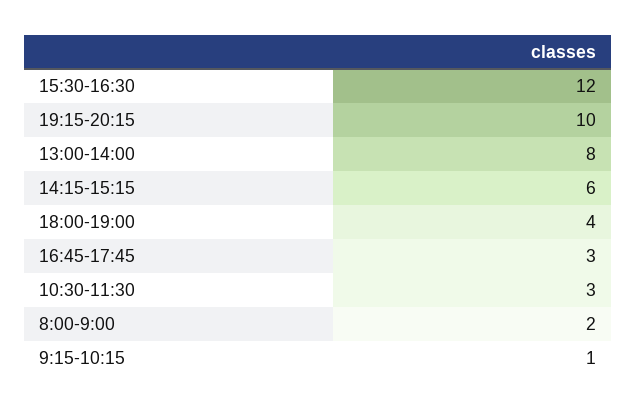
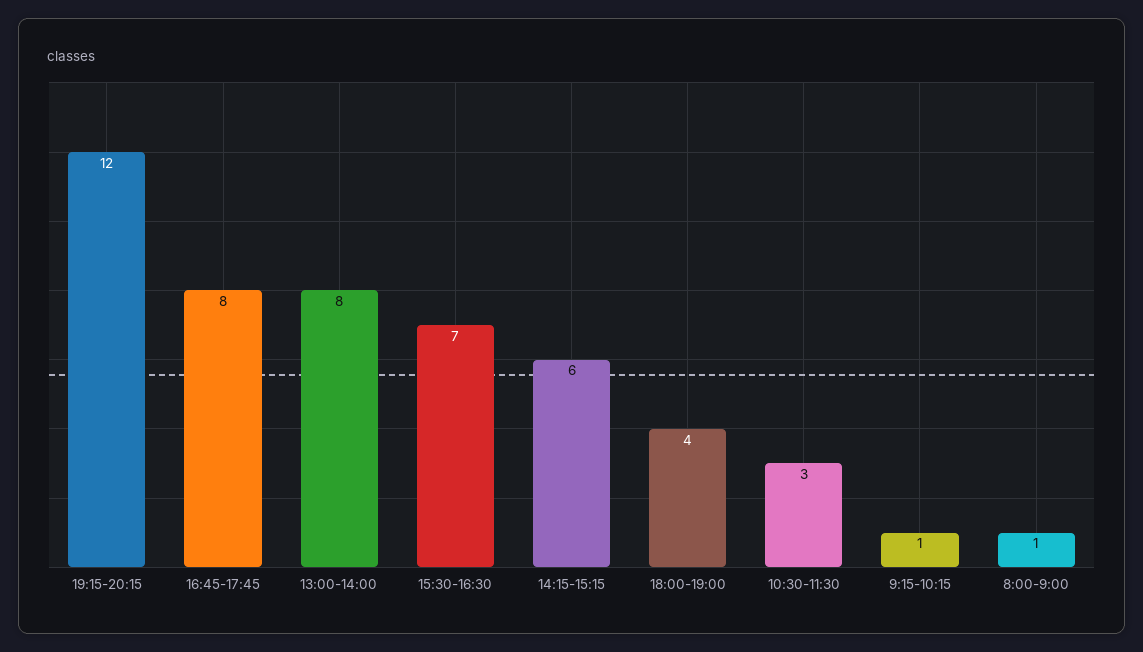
  {
-   "15:30-16:30": 12,
+   "15:30-16:30": 7,
-   "19:15-20:15": 10,
+   "19:15-20:15": 12,
    "13:00-14:00": 8,
    "14:15-15:15": 6,
    "18:00-19:00": 4,
-   "16:45-17:45": 3,
+   "16:45-17:45": 8,
    "10:30-11:30": 3,
-   "8:00-9:00": 2,
+   "8:00-9:00": 1,
    "9:15-10:15": 1
  }

